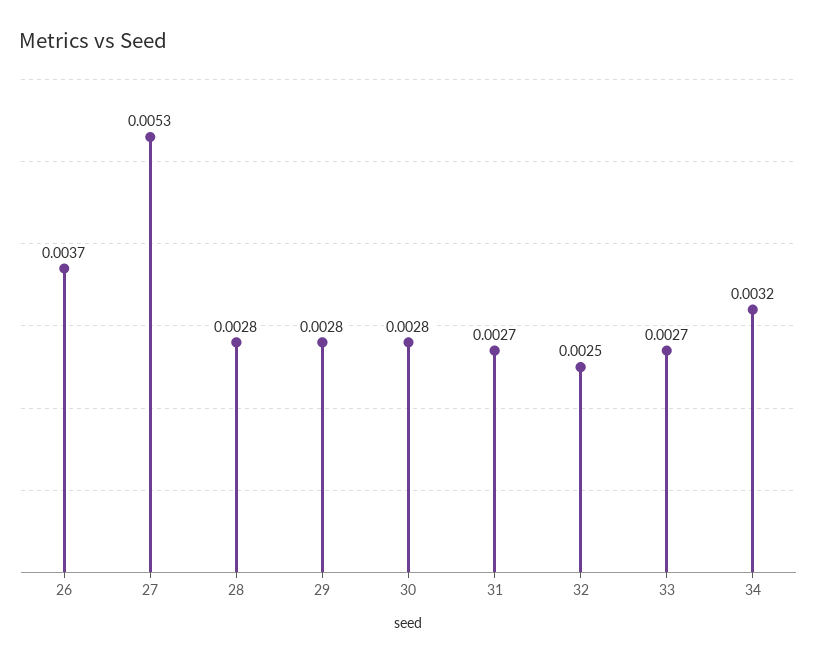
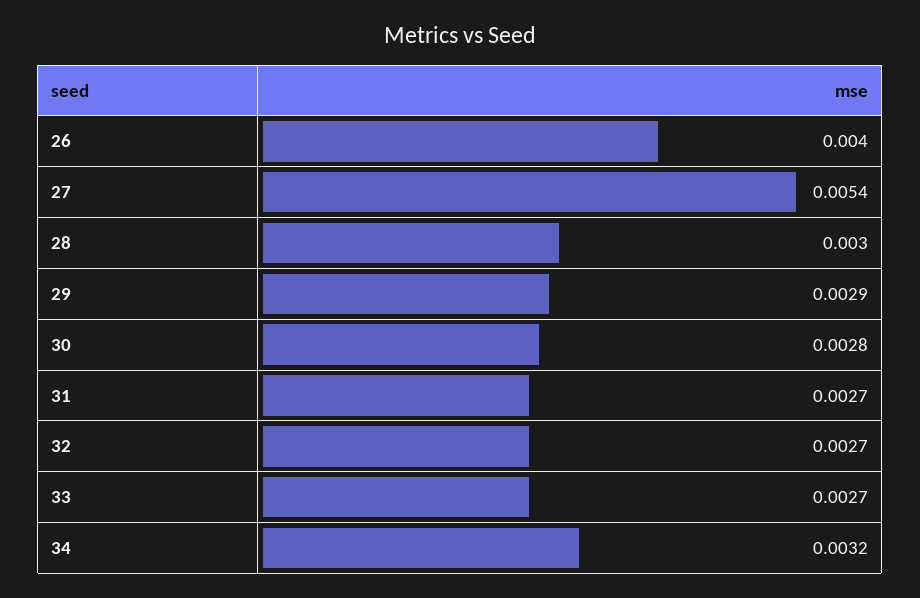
  {
-   "26": 0.0037,
+   "26": 0.004,
-   "27": 0.0053,
+   "27": 0.0054,
-   "28": 0.0028,
+   "28": 0.003,
-   "29": 0.0028,
+   "29": 0.0029,
    "30": 0.0028,
    "31": 0.0027,
-   "32": 0.0025,
+   "32": 0.0027,
    "33": 0.0027,
    "34": 0.0032
  }

